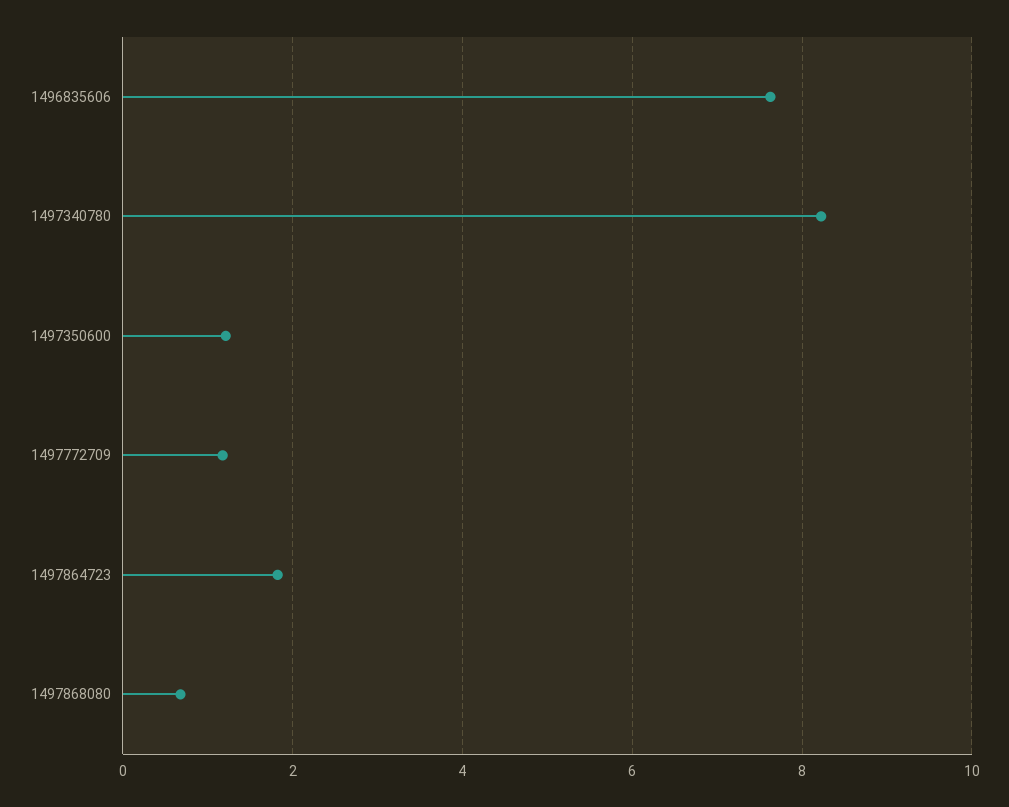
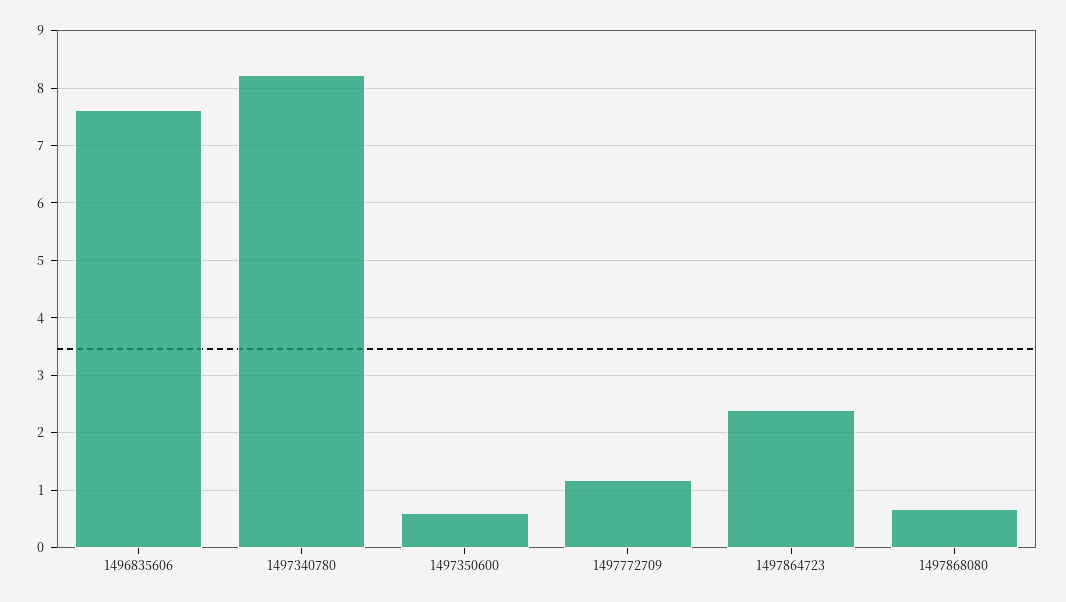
  {
    "1496835606": 7.6,
    "1497340780": 8.2,
-   "1497350600": 1.2,
+   "1497350600": 0.6,
    "1497772709": 1.2,
-   "1497864723": 1.8,
+   "1497864723": 2.4,
    "1497868080": 0.6
  }

